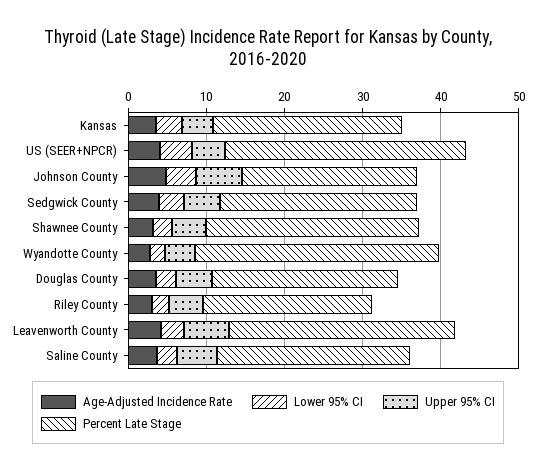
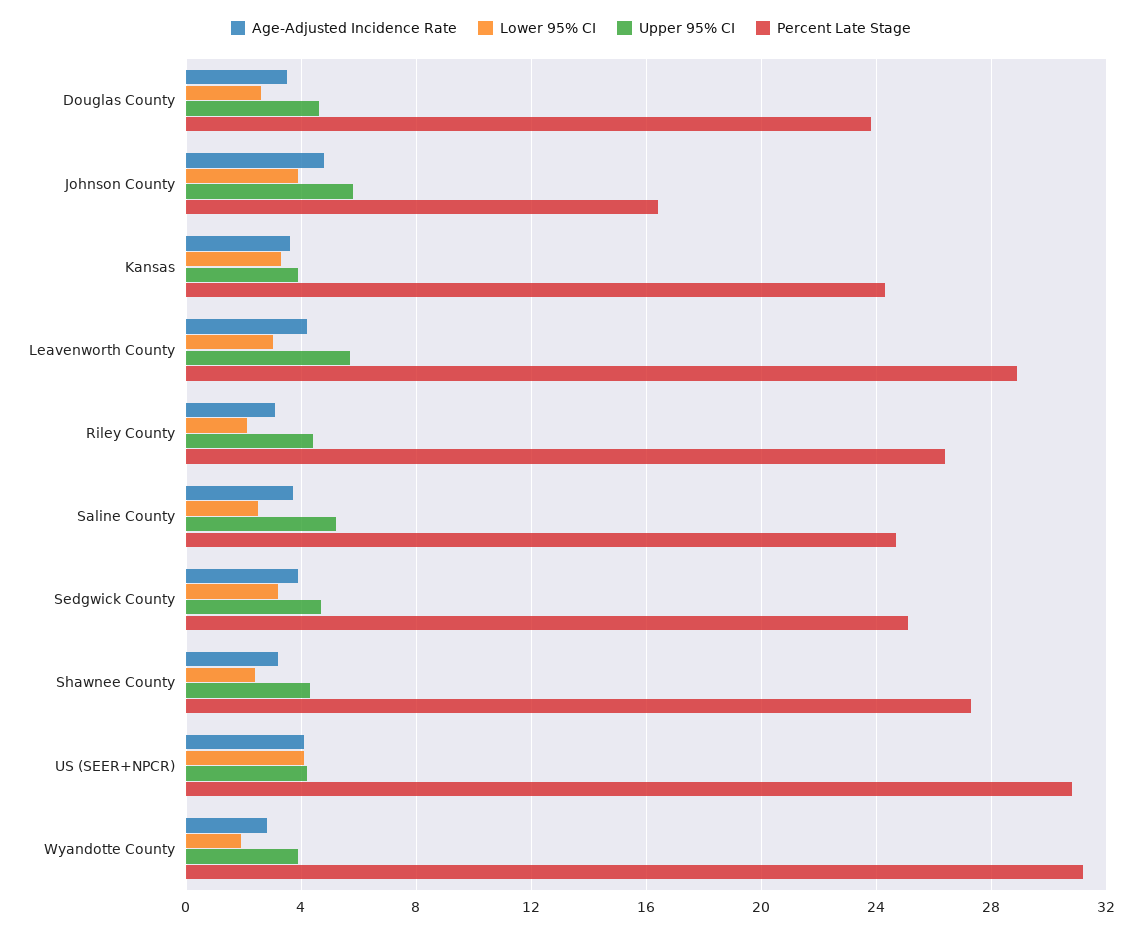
  {
    "Age-Adjusted Incidence Rate": {
      "Kansas": 3.5,
      "US (SEER+NPCR)": 4,
      "Johnson County": 5,
      "Sedgwick County": 4,
      "Shawnee County": 3,
      "Wyandotte County": 3,
      "Douglas County": 3.5,
      "Riley County": 3,
      "Leavenworth County": 4,
      "Saline County": 3.5
    },
    "Lower 95% CI": {
      "Kansas": 3.5,
      "US (SEER+NPCR)": 4,
      "Johnson County": 4,
      "Sedgwick County": 3,
      "Shawnee County": 2.5,
      "Wyandotte County": 2,
      "Douglas County": 2.5,
      "Riley County": 2,
      "Leavenworth County": 3,
      "Saline County": 2.5
    },
    "Upper 95% CI": {
      "Kansas": 4,
      "US (SEER+NPCR)": 4,
      "Johnson County": 6,
      "Sedgwick County": 4.5,
      "Shawnee County": 4.5,
      "Wyandotte County": 4,
      "Douglas County": 4.5,
      "Riley County": 4.5,
      "Leavenworth County": 5.5,
      "Saline County": 5
    },
    "Percent Late Stage": {
      "Kansas": 24.5,
      "US (SEER+NPCR)": 31,
-     "Johnson County": 22,
+     "Johnson County": 16.5,
      "Sedgwick County": 25,
      "Shawnee County": 27.5,
      "Wyandotte County": 31,
      "Douglas County": 24,
-     "Riley County": 22,
+     "Riley County": 26.5,
      "Leavenworth County": 29,
      "Saline County": 24.5
    }
  }

